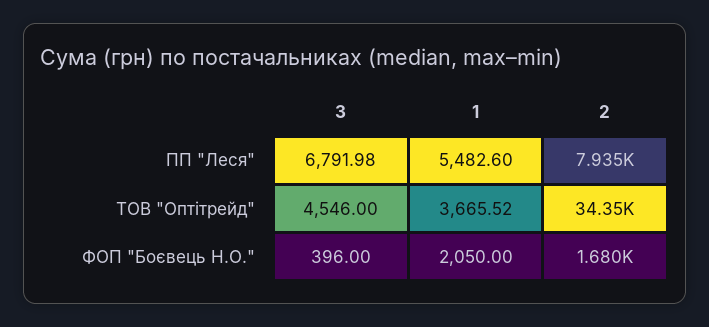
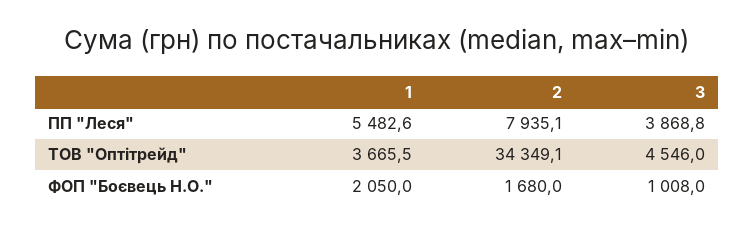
  {
    "3": {
-     "ПП \"Леся\"": 6791.98,
+     "ПП \"Леся\"": 3868.8,
      "ТОВ \"Оптітрейд\"": 4546,
-     "ФОП \"Боєвець Н.О.\"": 396
+     "ФОП \"Боєвець Н.О.\"": 1008
    },
    "1": {
      "ПП \"Леся\"": 5482.6,
      "ТОВ \"Оптітрейд\"": 3665.52,
      "ФОП \"Боєвець Н.О.\"": 2050
    },
    "2": {
      "ПП \"Леся\"": 7935.1,
      "ТОВ \"Оптітрейд\"": 34349.1,
      "ФОП \"Боєвець Н.О.\"": 1680
    }
  }

